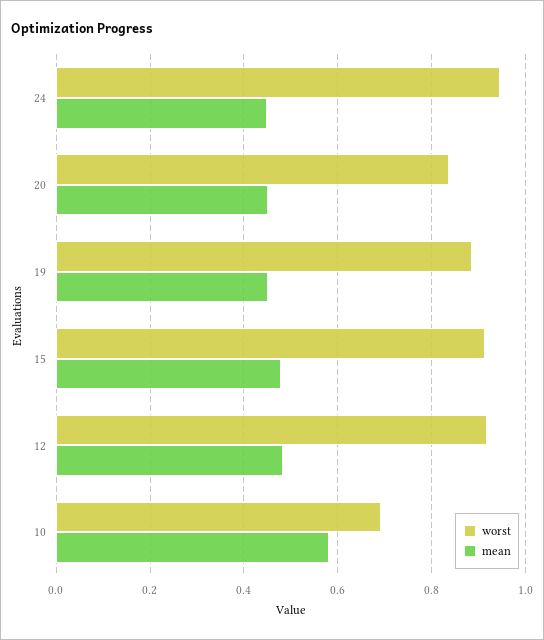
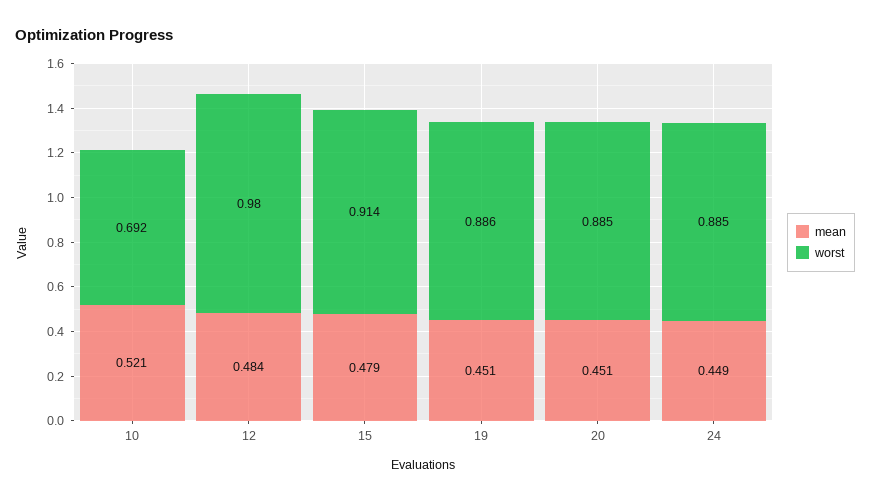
  {
    "worst": {
-     "24": 0.94,
+     "24": 0.885,
-     "20": 0.84,
+     "20": 0.885,
      "19": 0.886,
      "15": 0.914,
-     "12": 0.92,
+     "12": 0.98,
      "10": 0.692
    },
    "mean": {
      "24": 0.449,
      "20": 0.451,
      "19": 0.451,
      "15": 0.479,
      "12": 0.484,
-     "10": 0.58
+     "10": 0.521
    }
  }

